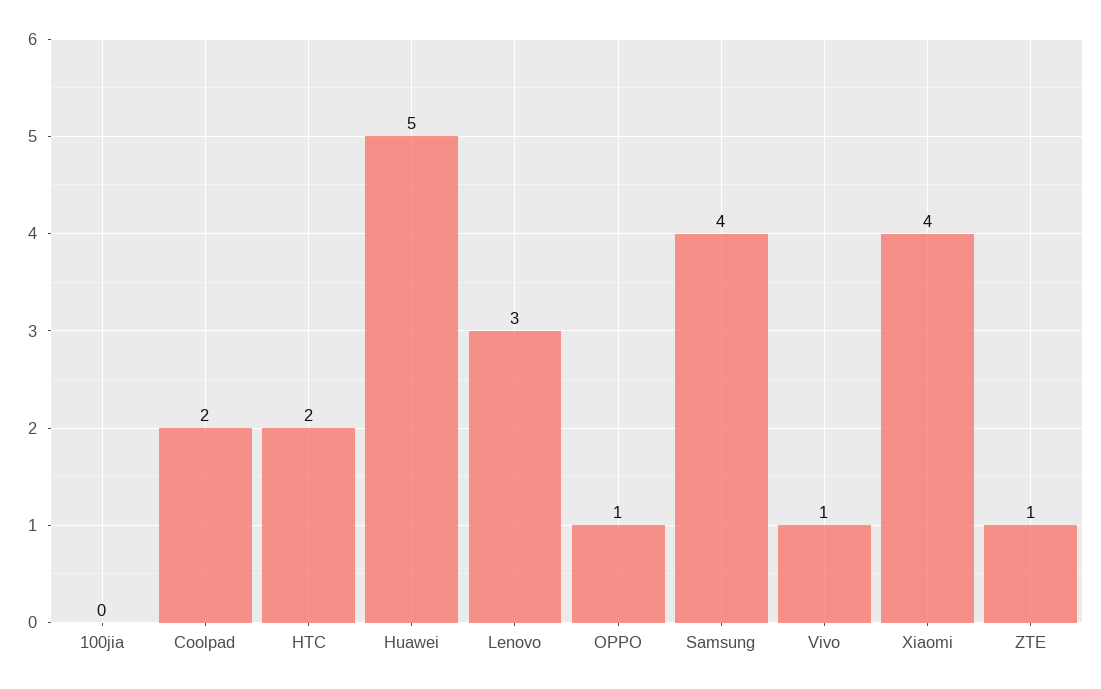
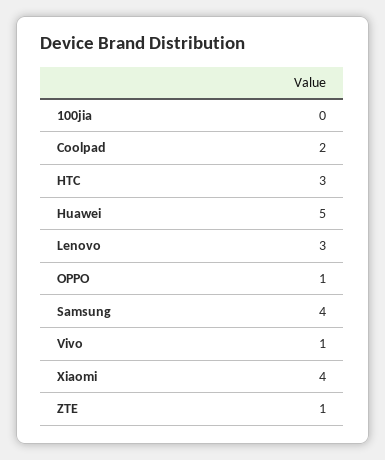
  {
    "100jia": 0,
    "Coolpad": 2,
-   "HTC": 2,
+   "HTC": 3,
    "Huawei": 5,
    "Lenovo": 3,
    "OPPO": 1,
    "Samsung": 4,
    "Vivo": 1,
    "Xiaomi": 4,
    "ZTE": 1
  }

